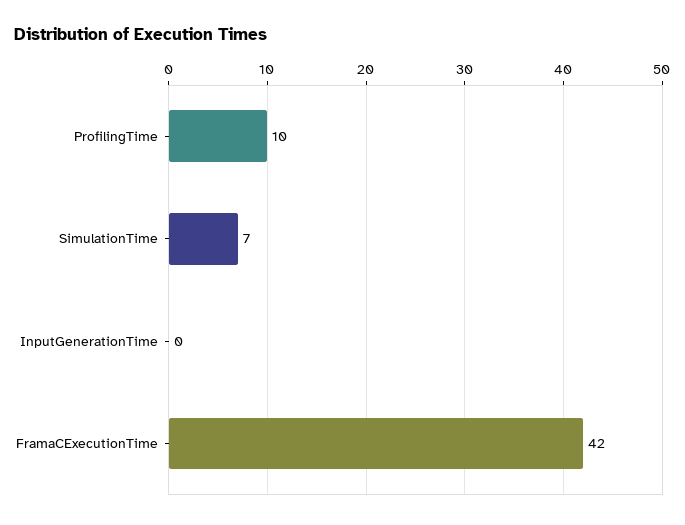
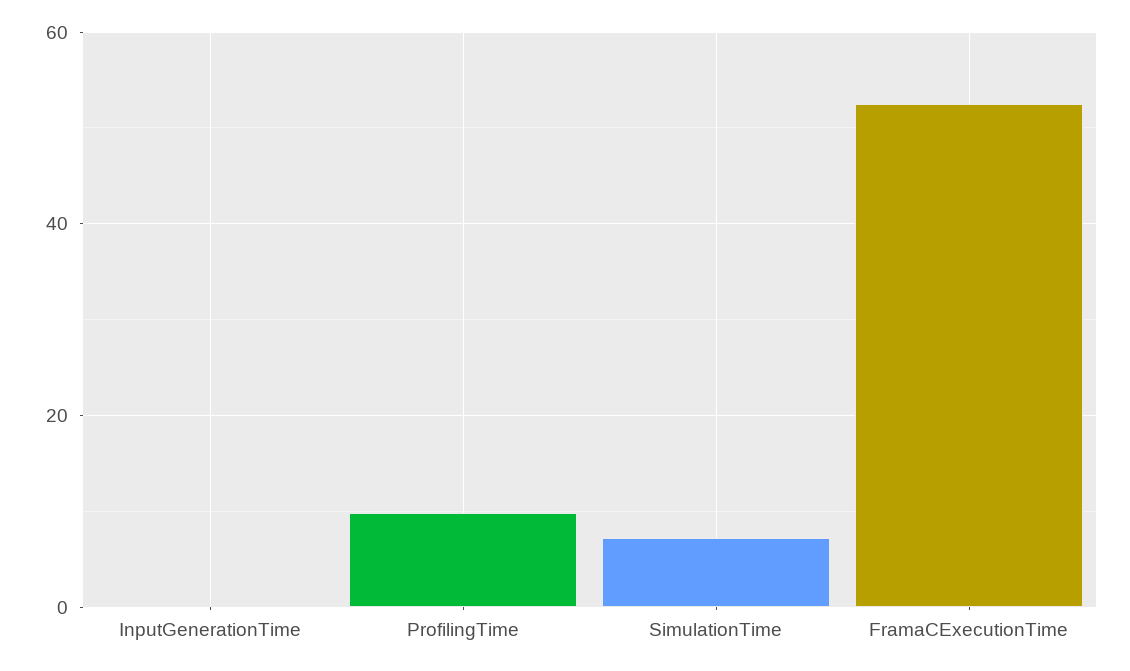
  {
    "ProfilingTime": 10,
    "SimulationTime": 7,
    "InputGenerationTime": 0,
-   "FramaCExecutionTime": 42
+   "FramaCExecutionTime": 52
  }

